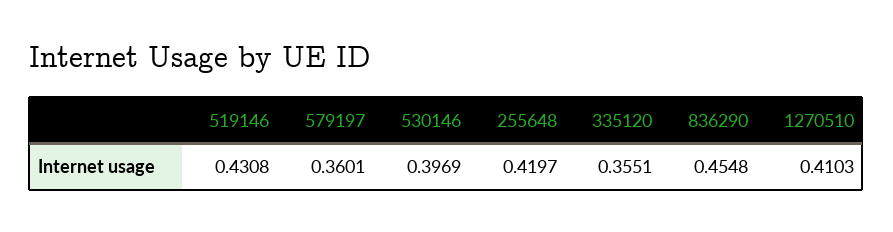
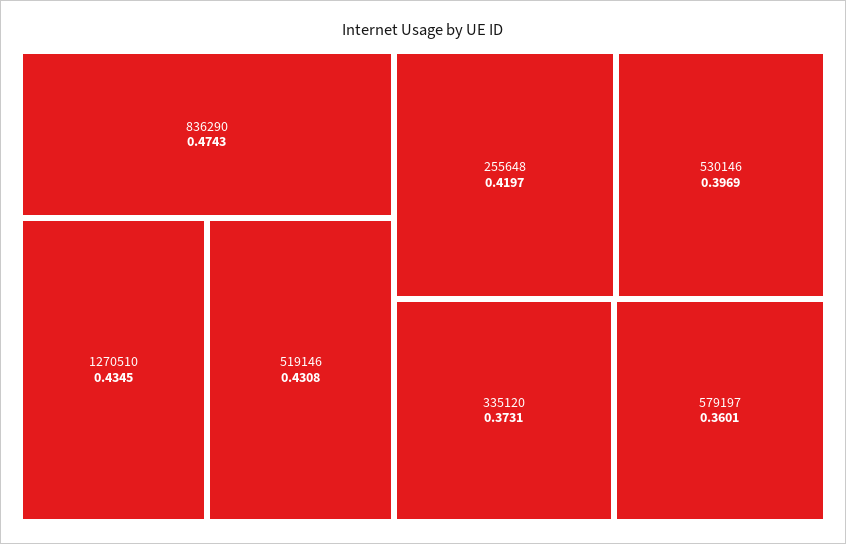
  {
    "519146": 0.4308,
    "579197": 0.3601,
    "530146": 0.3969,
    "255648": 0.4197,
-   "335120": 0.3551,
+   "335120": 0.3731,
-   "836290": 0.4548,
+   "836290": 0.4743,
-   "1270510": 0.4103
+   "1270510": 0.4345
  }

